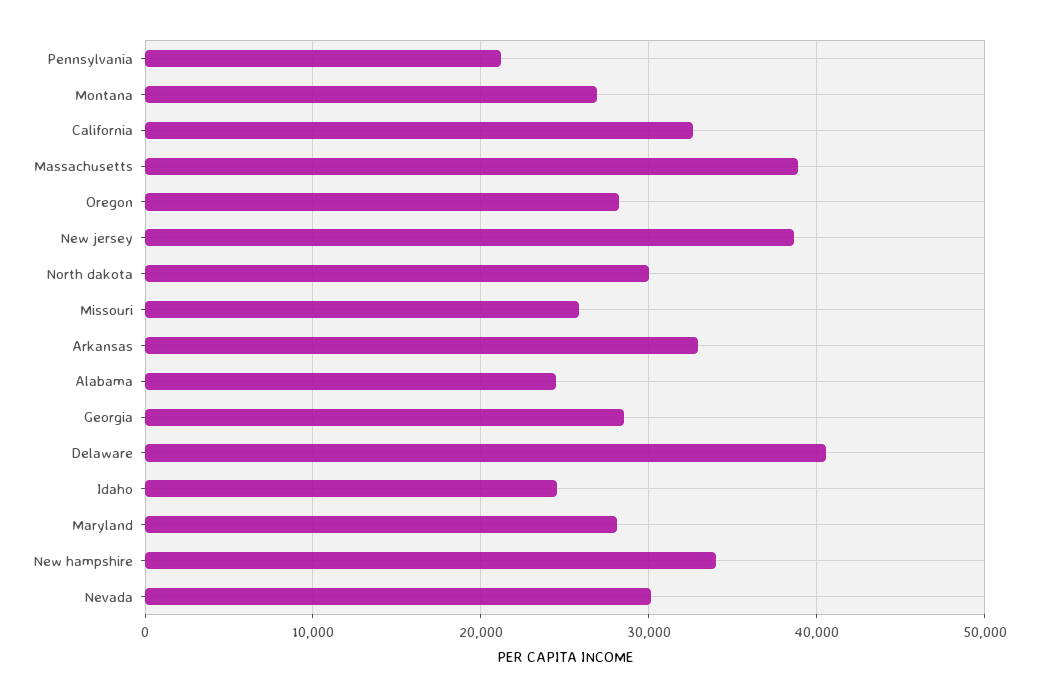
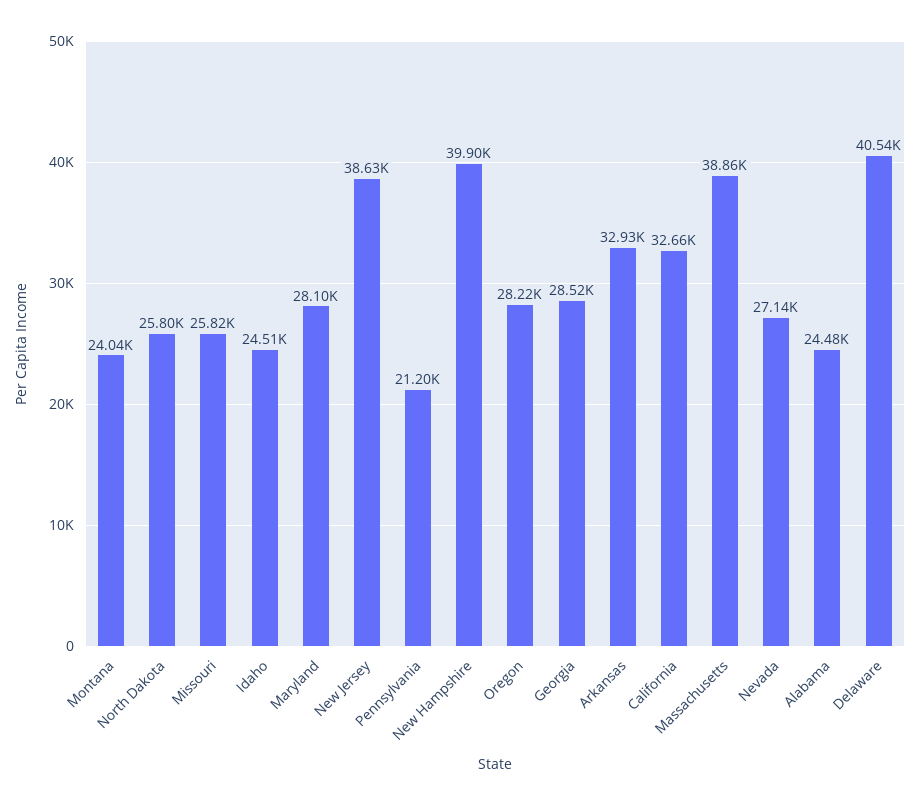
  {
    "Pennsylvania": 21200,
-   "Montana": 27000,
+   "Montana": 24040,
    "California": 32660,
    "Massachusetts": 38860,
    "Oregon": 28220,
    "New jersey": 38630,
-   "North dakota": 30000,
+   "North dakota": 25800,
    "Missouri": 25820,
    "Arkansas": 32930,
    "Alabama": 24480,
    "Georgia": 28520,
    "Delaware": 40540,
    "Idaho": 24510,
    "Maryland": 28100,
-   "New hampshire": 34000,
+   "New hampshire": 39900,
-   "Nevada": 30000
+   "Nevada": 27140
  }

